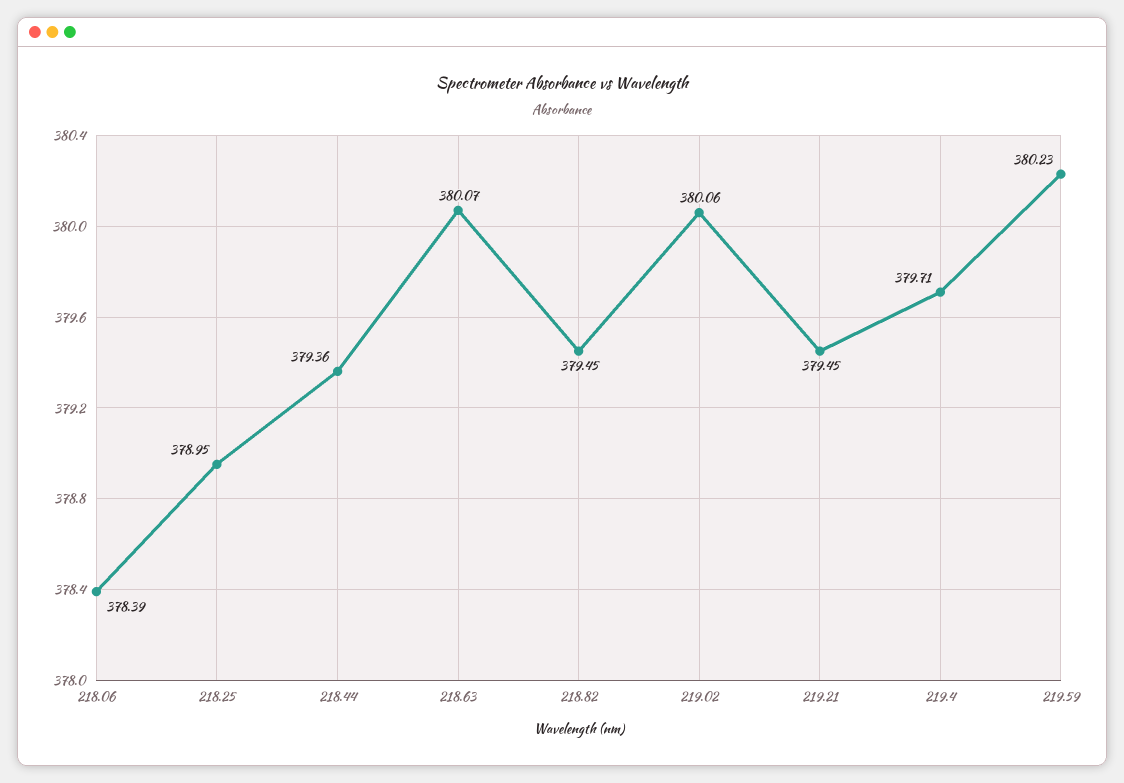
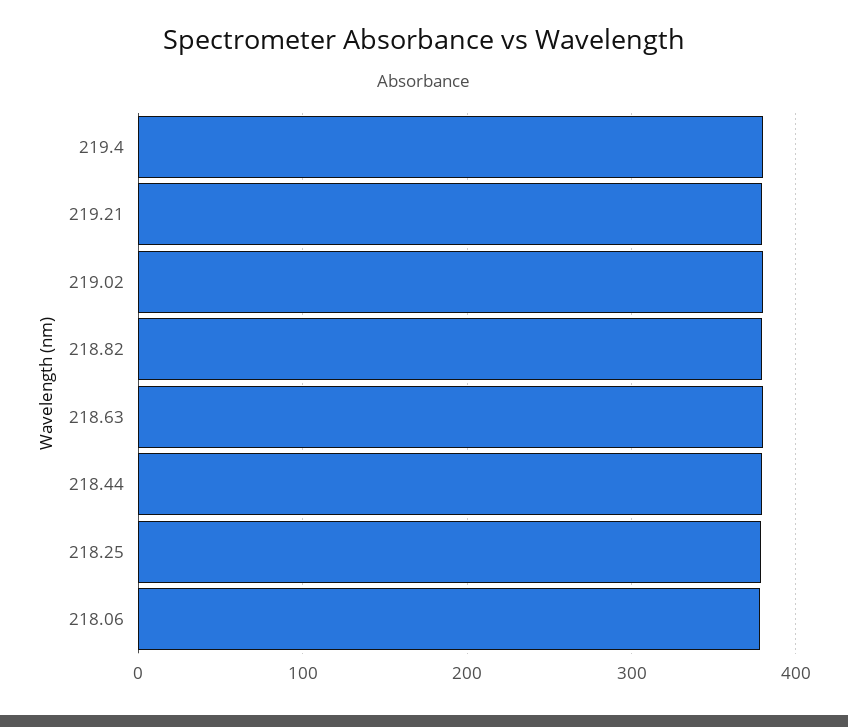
  {
    "218.06": 378.39,
    "218.25": 378.95,
    "218.44": 379.36,
    "218.63": 380.07,
    "218.82": 379.45,
    "219.02": 380.06,
    "219.21": 379.45,
-   "219.4": 379.71,
+   "219.4": 379.71
-   "219.59": 380.23
  }

